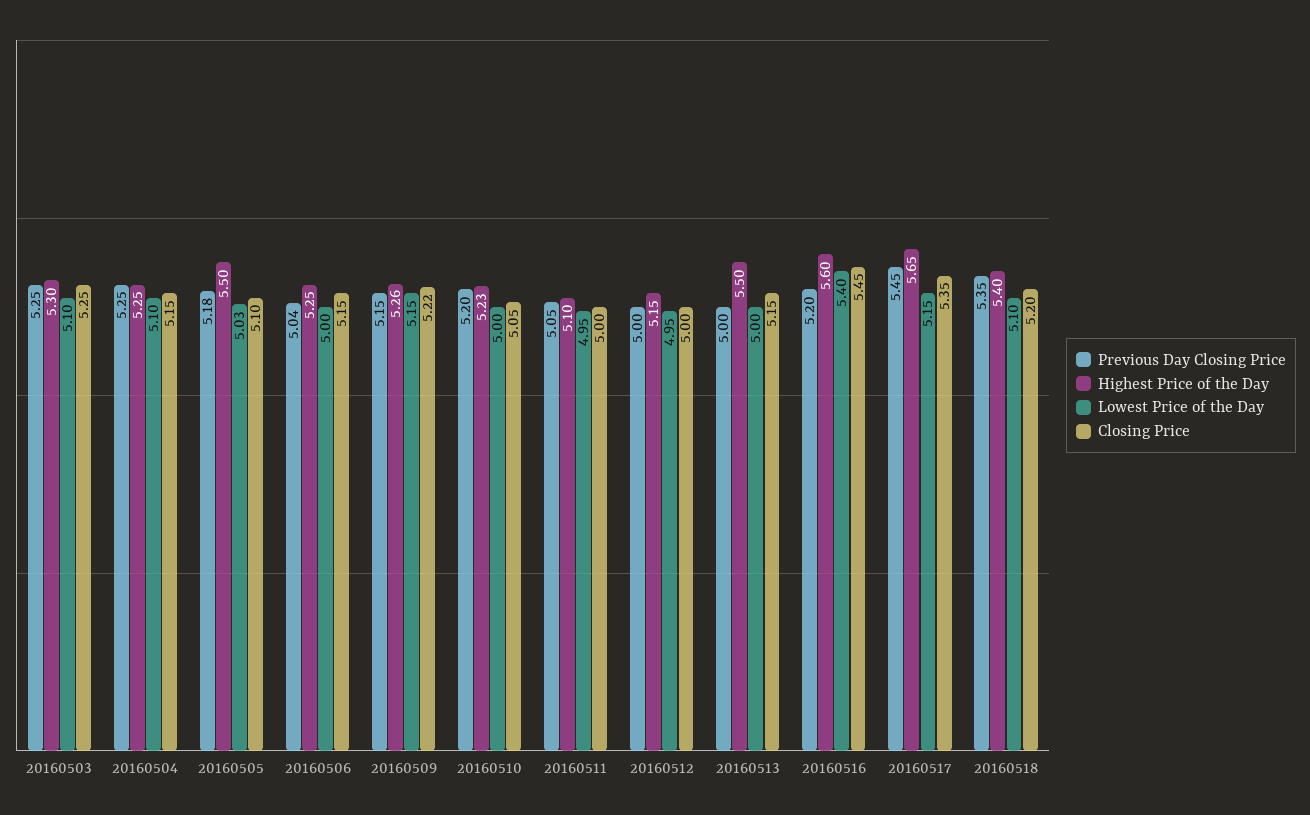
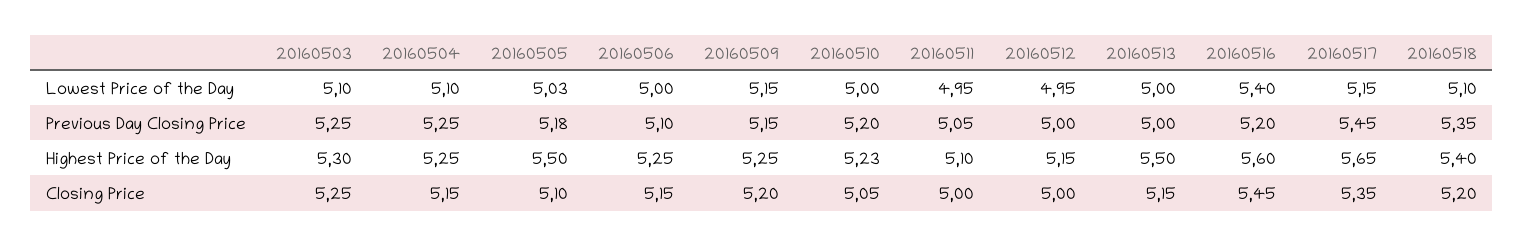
  {
    "Previous Day Closing Price": {
      "20160503": 5.25,
      "20160504": 5.25,
      "20160505": 5.18,
-     "20160506": 5.04,
+     "20160506": 5.1,
      "20160509": 5.15,
      "20160510": 5.2,
      "20160511": 5.05,
      "20160512": 5,
      "20160513": 5,
      "20160516": 5.2,
      "20160517": 5.45,
      "20160518": 5.35
    },
    "Highest Price of the Day": {
      "20160503": 5.3,
      "20160504": 5.25,
      "20160505": 5.5,
      "20160506": 5.25,
-     "20160509": 5.26,
+     "20160509": 5.25,
      "20160510": 5.23,
      "20160511": 5.1,
      "20160512": 5.15,
      "20160513": 5.5,
      "20160516": 5.6,
      "20160517": 5.65,
      "20160518": 5.4
    },
    "Lowest Price of the Day": {
      "20160503": 5.1,
      "20160504": 5.1,
      "20160505": 5.03,
      "20160506": 5,
      "20160509": 5.15,
      "20160510": 5,
      "20160511": 4.95,
      "20160512": 4.95,
      "20160513": 5,
      "20160516": 5.4,
      "20160517": 5.15,
      "20160518": 5.1
    },
    "Closing Price": {
      "20160503": 5.25,
      "20160504": 5.15,
      "20160505": 5.1,
      "20160506": 5.15,
-     "20160509": 5.22,
+     "20160509": 5.2,
      "20160510": 5.05,
      "20160511": 5,
      "20160512": 5,
      "20160513": 5.15,
      "20160516": 5.45,
      "20160517": 5.35,
      "20160518": 5.2
    }
  }

